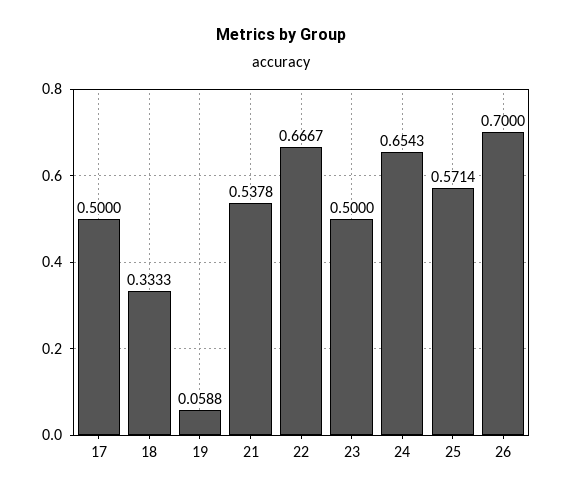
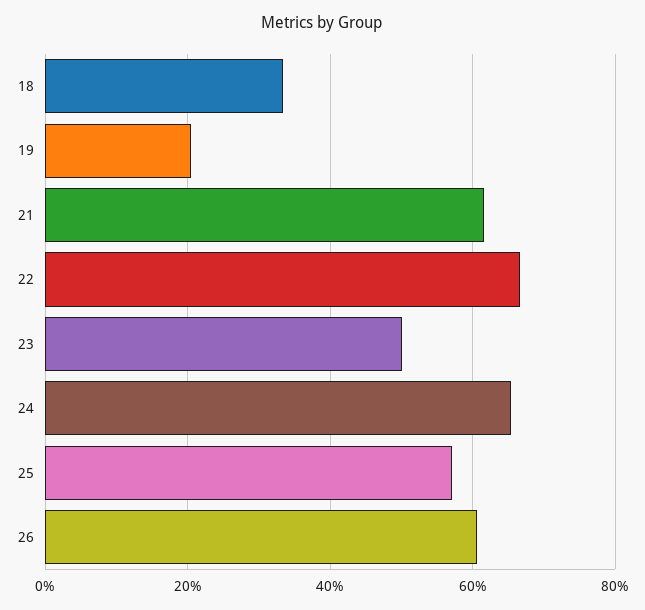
  {
-   "17": 0.5,
    "18": 0.3333,
-   "19": 0.0588,
+   "19": 0.2,
-   "21": 0.5378,
+   "21": 0.62,
    "22": 0.6667,
    "23": 0.5,
    "24": 0.6543,
    "25": 0.5714,
-   "26": 0.7
+   "26": 0.6
  }

